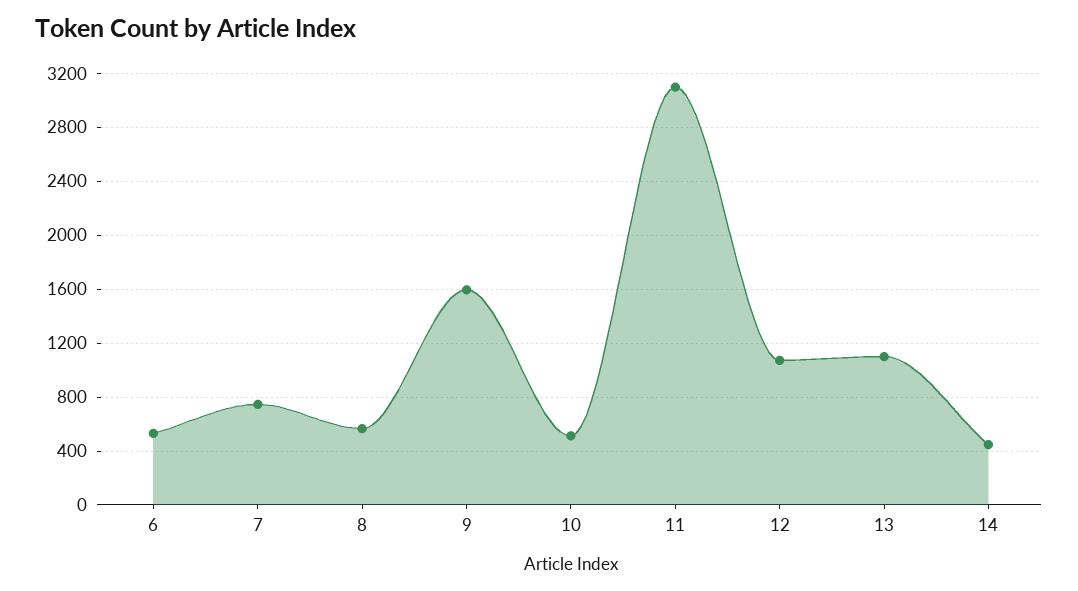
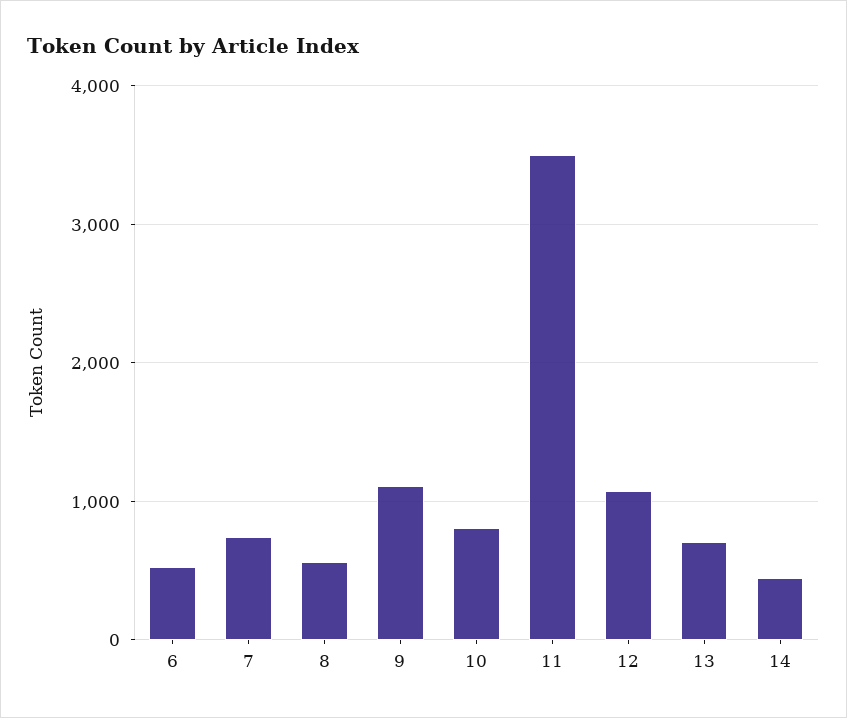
  {
    "6": 550,
    "7": 750,
    "8": 550,
-   "9": 1600,
+   "9": 1100,
-   "10": 500,
+   "10": 800,
-   "11": 3100,
+   "11": 3500,
    "12": 1050,
-   "13": 1100,
+   "13": 700,
    "14": 450
  }

